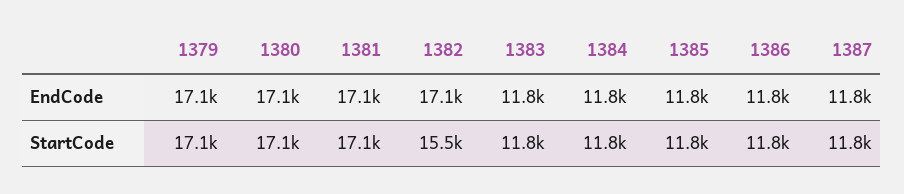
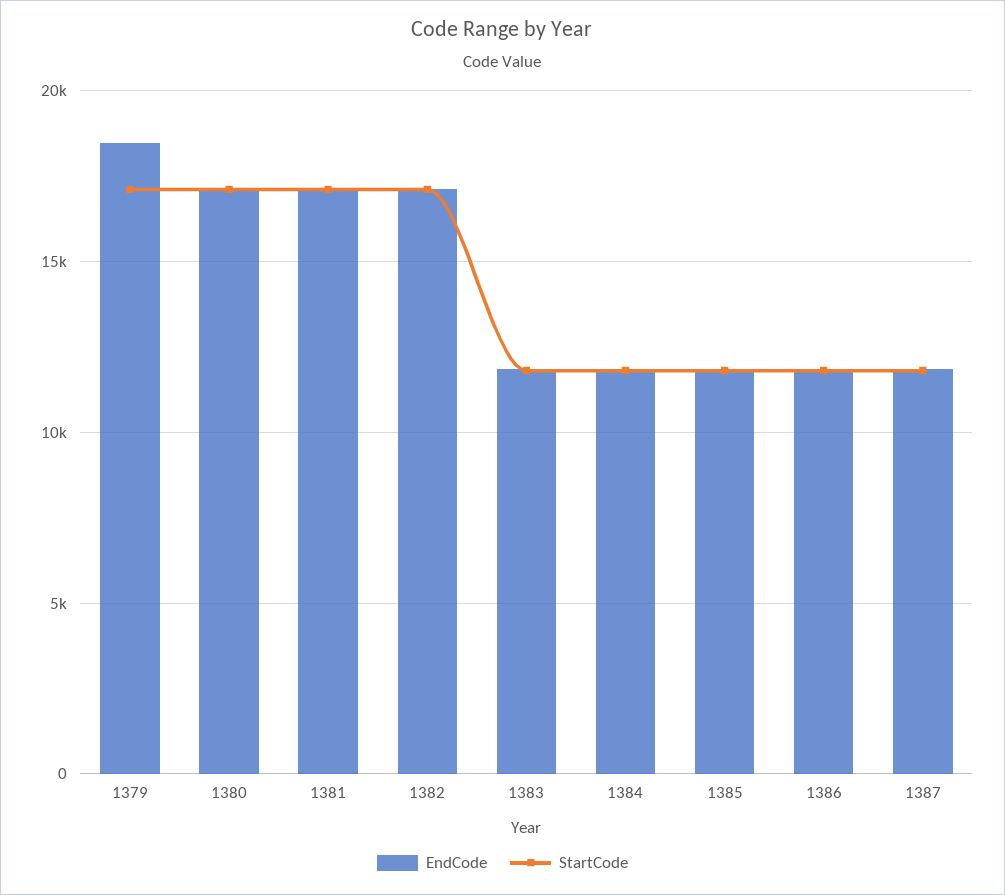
  {
    "EndCode": {
-     "1379": 17100,
+     "1379": 18500,
      "1380": 17100,
      "1381": 17100,
      "1382": 17100,
      "1383": 11800,
      "1384": 11800,
      "1385": 11800,
      "1386": 11800,
      "1387": 11800
    },
    "StartCode": {
      "1379": 17100,
      "1380": 17100,
      "1381": 17100,
-     "1382": 15500,
+     "1382": 17000,
      "1383": 11800,
      "1384": 11800,
      "1385": 11800,
      "1386": 11800,
      "1387": 11800
    }
  }

